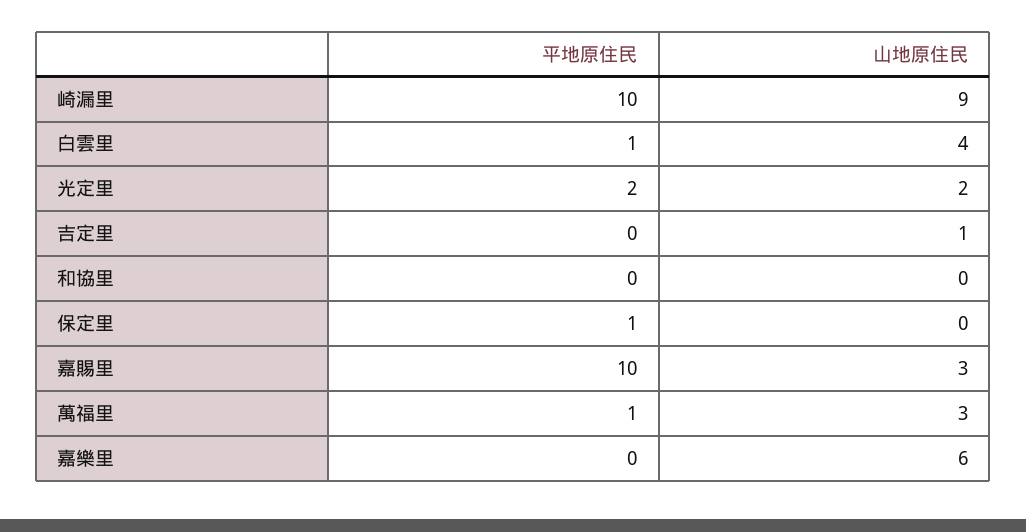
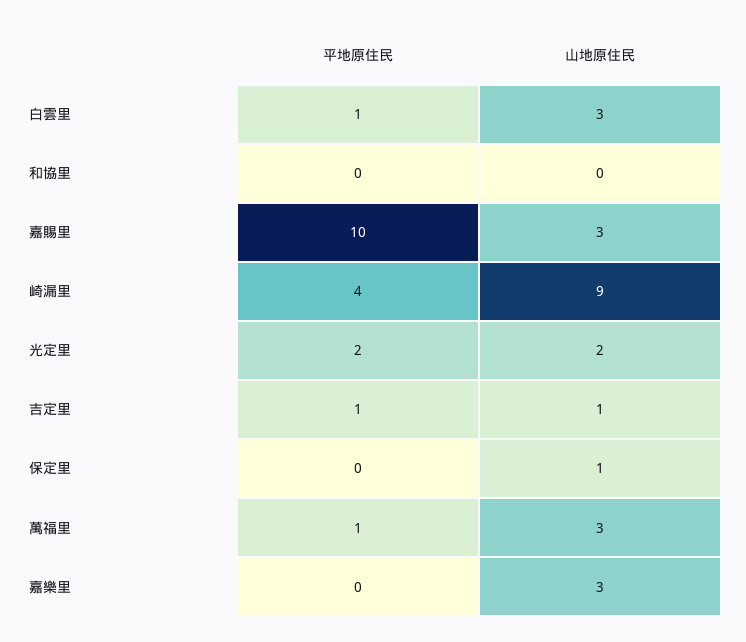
  {
    "平地原住民": {
-     "崎漏里": 10,
+     "崎漏里": 4,
      "白雲里": 1,
      "光定里": 2,
-     "吉定里": 0,
+     "吉定里": 1,
      "和協里": 0,
-     "保定里": 1,
+     "保定里": 0,
      "嘉賜里": 10,
      "萬福里": 1,
      "嘉樂里": 0
    },
    "山地原住民": {
      "崎漏里": 9,
-     "白雲里": 4,
+     "白雲里": 3,
      "光定里": 2,
      "吉定里": 1,
      "和協里": 0,
-     "保定里": 0,
+     "保定里": 1,
      "嘉賜里": 3,
      "萬福里": 3,
-     "嘉樂里": 6
+     "嘉樂里": 3
    }
  }

